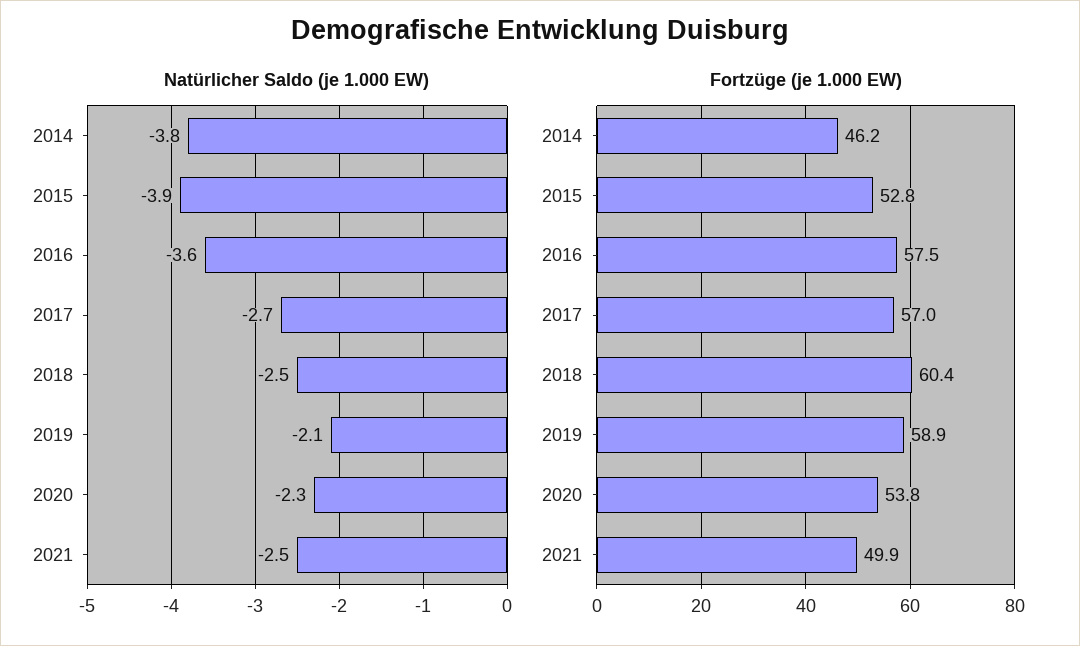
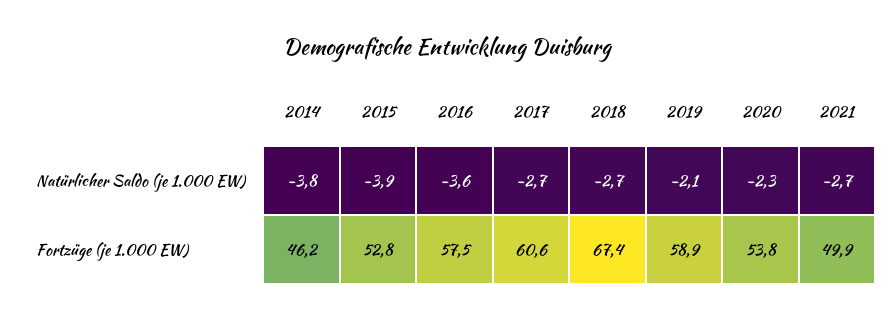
  {
    "Natürlicher Saldo (je 1.000 EW)": {
      "2014": -3.8,
      "2015": -3.9,
      "2016": -3.6,
      "2017": -2.7,
-     "2018": -2.5,
+     "2018": -2.7,
      "2019": -2.1,
      "2020": -2.3,
-     "2021": -2.5
+     "2021": -2.7
    },
    "Fortzüge (je 1.000 EW)": {
      "2014": 46.2,
      "2015": 52.8,
      "2016": 57.5,
-     "2017": 57,
+     "2017": 60.6,
-     "2018": 60.4,
+     "2018": 67.4,
      "2019": 58.9,
      "2020": 53.8,
      "2021": 49.9
    }
  }

